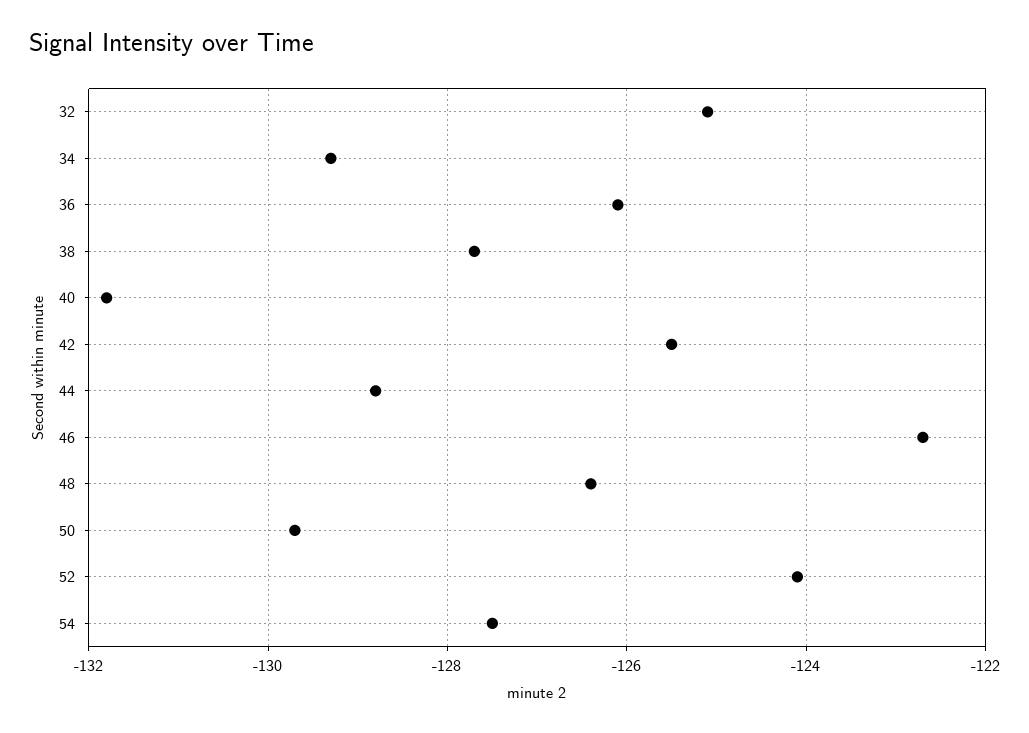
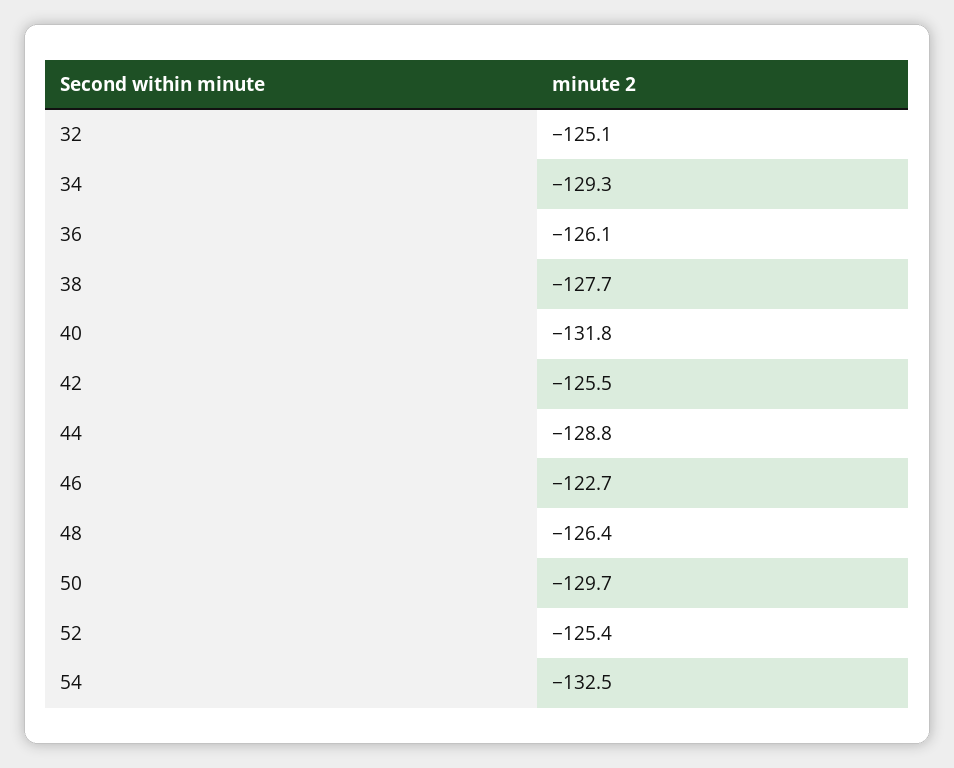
  {
    "32": -125.1,
    "34": -129.3,
    "36": -126.1,
    "38": -127.7,
    "40": -131.8,
    "42": -125.5,
    "44": -128.8,
    "46": -122.7,
    "48": -126.4,
    "50": -129.7,
-   "52": -124,
+   "52": -125.4,
-   "54": -127.5
+   "54": -132.5
  }

